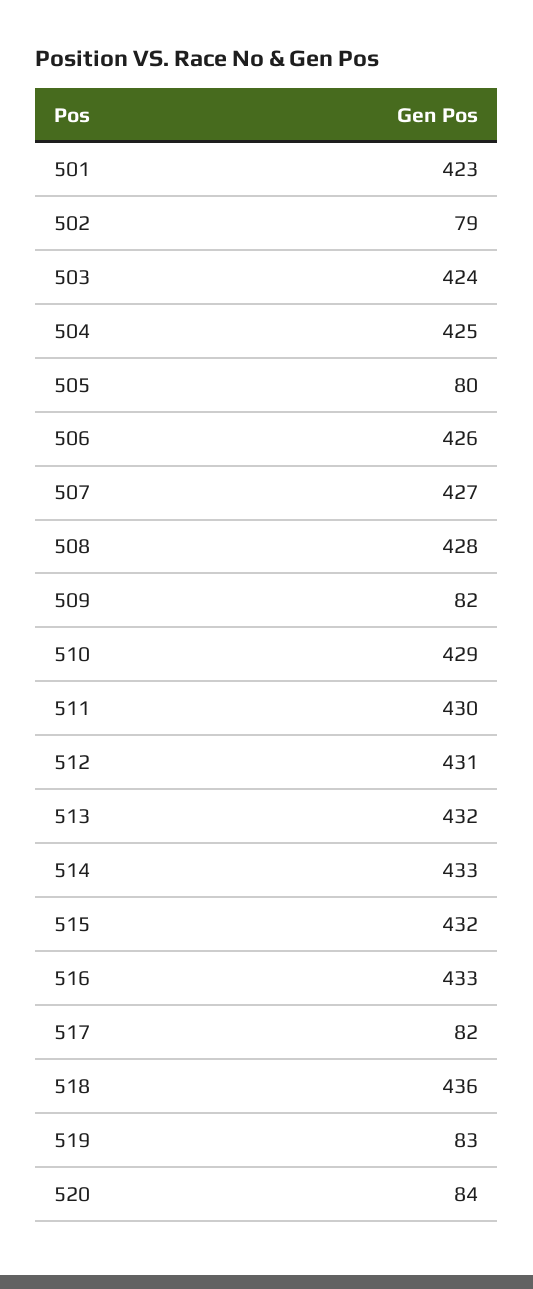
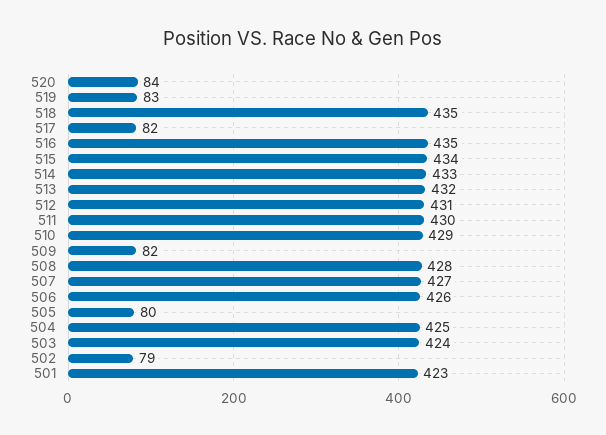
  {
    "501": 423,
    "502": 79,
    "503": 424,
    "504": 425,
    "505": 80,
    "506": 426,
    "507": 427,
    "508": 428,
    "509": 82,
    "510": 429,
    "511": 430,
    "512": 431,
    "513": 432,
    "514": 433,
-   "515": 432,
+   "515": 434,
-   "516": 433,
+   "516": 435,
    "517": 82,
-   "518": 436,
+   "518": 435,
    "519": 83,
    "520": 84
  }

